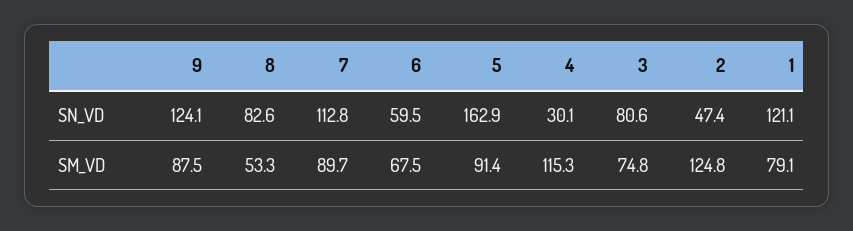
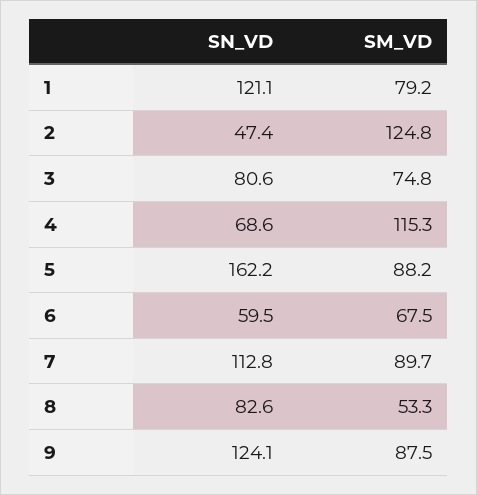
  {
    "9": {
      "SN_VD": 124.1,
      "SM_VD": 87.5
    },
    "8": {
      "SN_VD": 82.6,
      "SM_VD": 53.3
    },
    "7": {
      "SN_VD": 112.8,
      "SM_VD": 89.7
    },
    "6": {
      "SN_VD": 59.5,
      "SM_VD": 67.5
    },
    "5": {
-     "SN_VD": 162.9,
+     "SN_VD": 162.2,
-     "SM_VD": 91.4
+     "SM_VD": 88.2
    },
    "4": {
-     "SN_VD": 30.1,
+     "SN_VD": 68.6,
      "SM_VD": 115.3
    },
    "3": {
      "SN_VD": 80.6,
      "SM_VD": 74.8
    },
    "2": {
      "SN_VD": 47.4,
      "SM_VD": 124.8
    },
    "1": {
      "SN_VD": 121.1,
-     "SM_VD": 79.1
+     "SM_VD": 79.2
    }
  }

